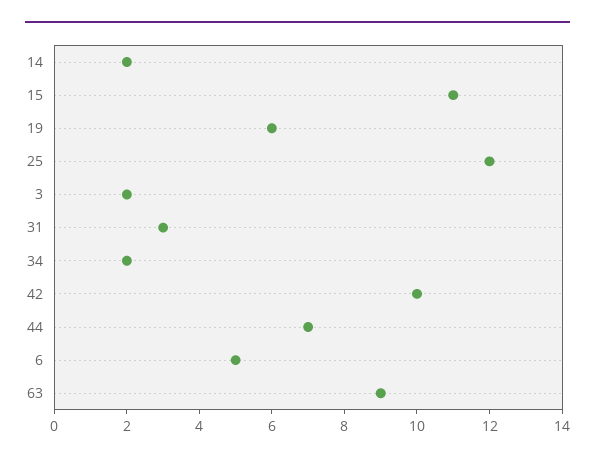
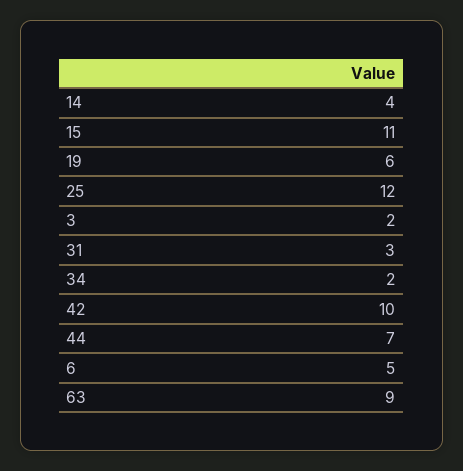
  {
-   "14": 2,
+   "14": 4,
    "15": 11,
    "19": 6,
    "25": 12,
    "3": 2,
    "31": 3,
    "34": 2,
    "42": 10,
    "44": 7,
    "6": 5,
    "63": 9
  }

